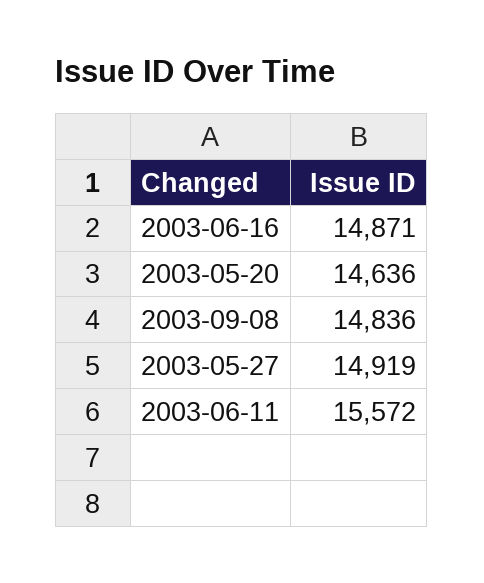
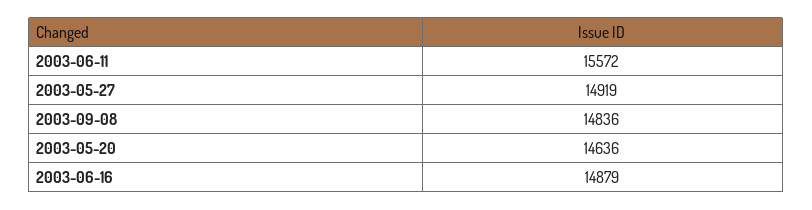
  {
-   "2003-06-16": 14871,
+   "2003-06-16": 14879,
    "2003-05-20": 14636,
    "2003-09-08": 14836,
    "2003-05-27": 14919,
    "2003-06-11": 15572
  }

